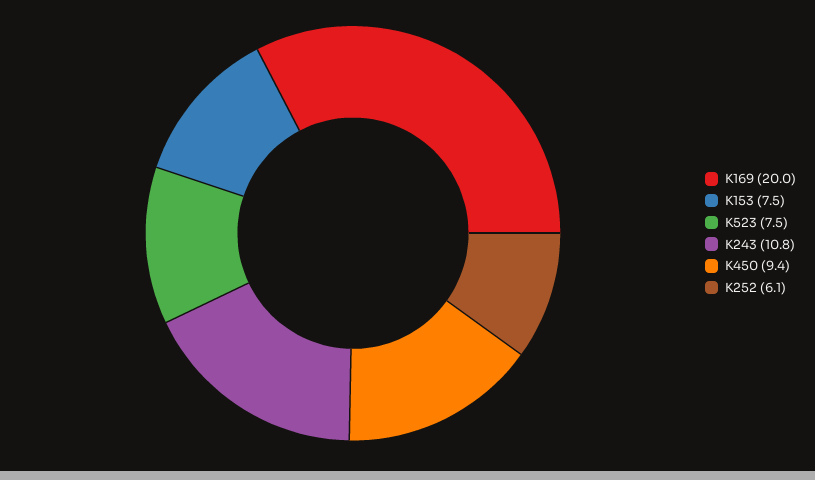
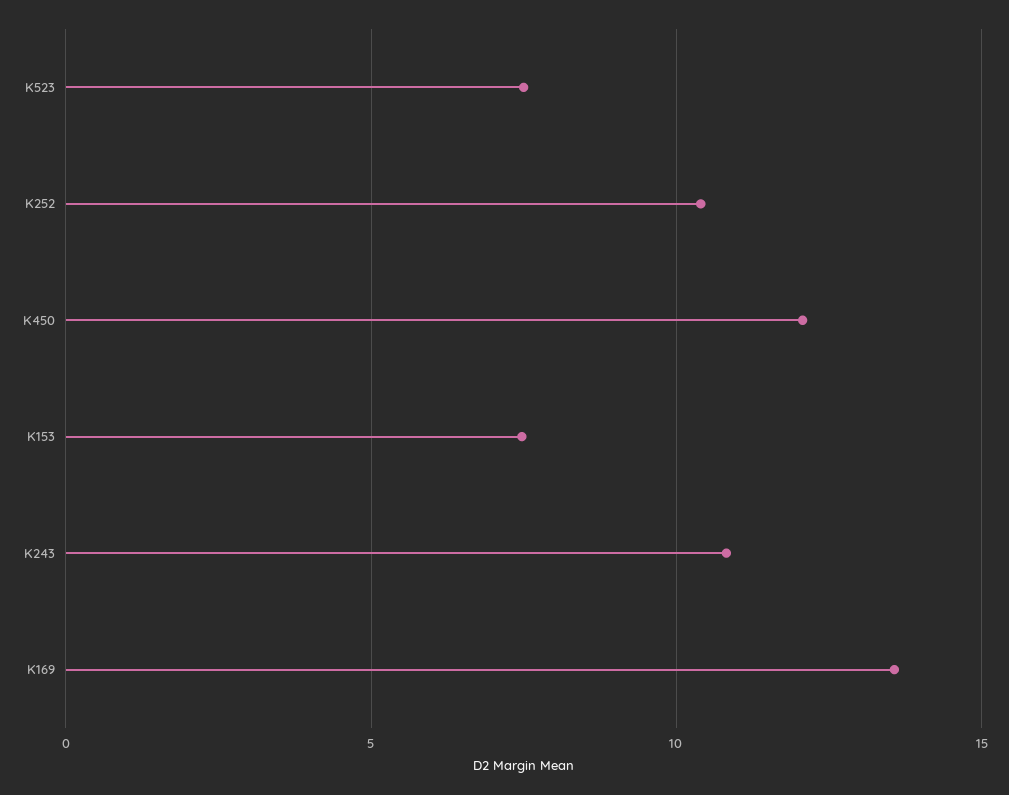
  {
-   "K169": 20,
+   "K169": 13.5,
    "K153": 7.5,
    "K523": 7.5,
    "K243": 10.8,
-   "K450": 9.4,
+   "K450": 12,
-   "K252": 6.1
+   "K252": 10.5
  }

